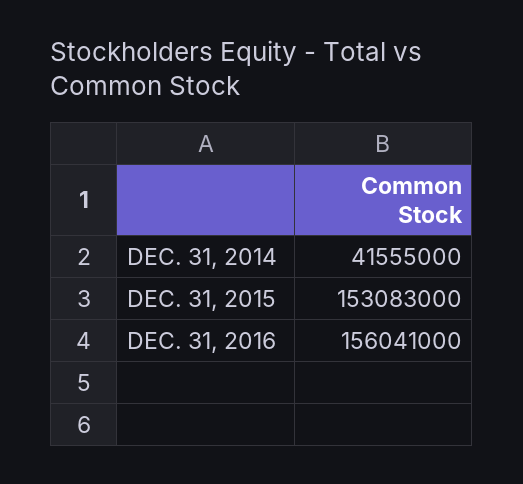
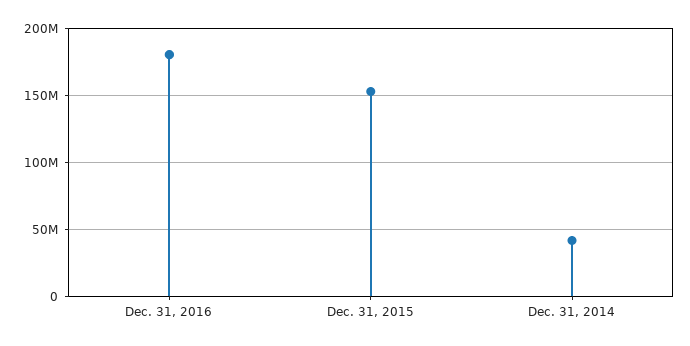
  {
    "DEC. 31, 2014": 41555000,
    "DEC. 31, 2015": 153083000,
-   "DEC. 31, 2016": 156041000
+   "DEC. 31, 2016": 180000000
  }

